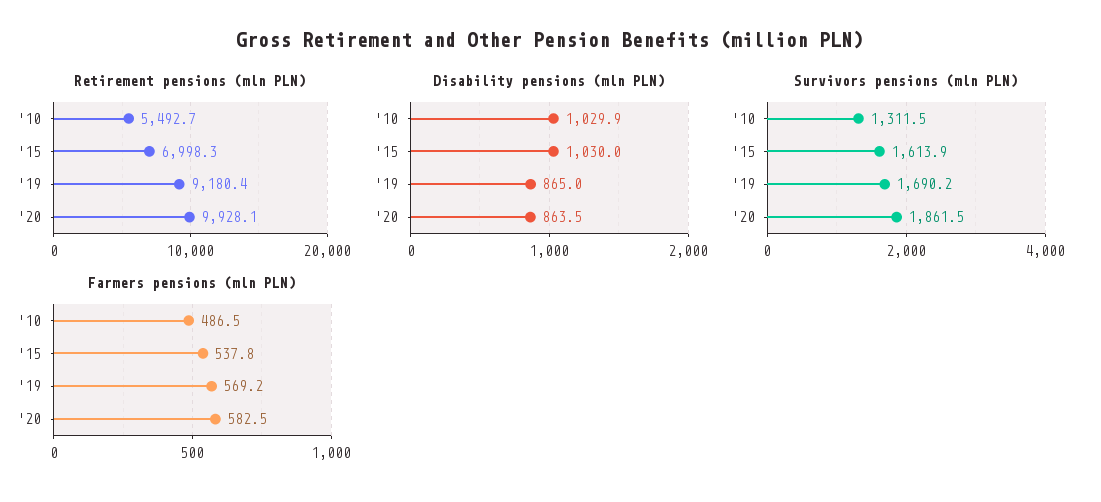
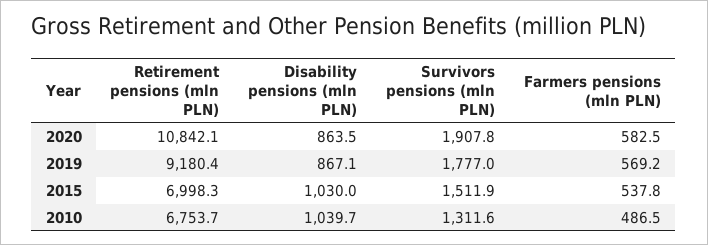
  {
    "Retirement pensions (mln PLN)": {
-     "'10": 5492.7,
+     "'10": 6753.7,
      "'15": 6998.3,
      "'19": 9180.4,
-     "'20": 9928.1
+     "'20": 10842.1
    },
    "Disability pensions (mln PLN)": {
-     "'10": 1029.9,
+     "'10": 1039.7,
      "'15": 1030,
-     "'19": 865,
+     "'19": 867.1,
      "'20": 863.5
    },
    "Survivors pensions (mln PLN)": {
-     "'10": 1311.5,
+     "'10": 1311.6,
-     "'15": 1613.9,
+     "'15": 1511.9,
-     "'19": 1690.2,
+     "'19": 1777,
-     "'20": 1861.5
+     "'20": 1907.8
    },
    "Farmers pensions (mln PLN)": {
      "'10": 486.5,
      "'15": 537.8,
      "'19": 569.2,
      "'20": 582.5
    }
  }

